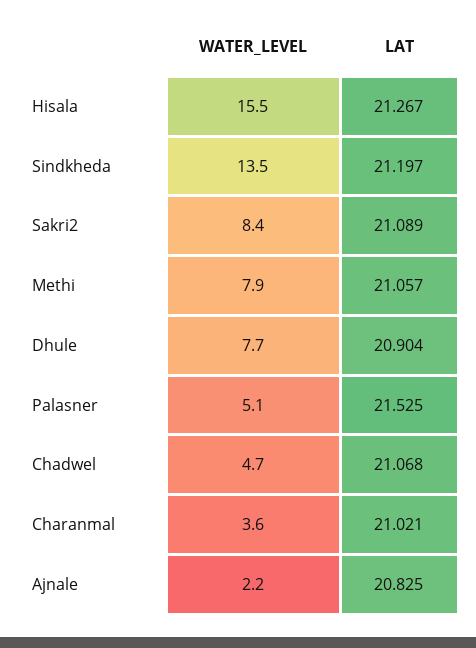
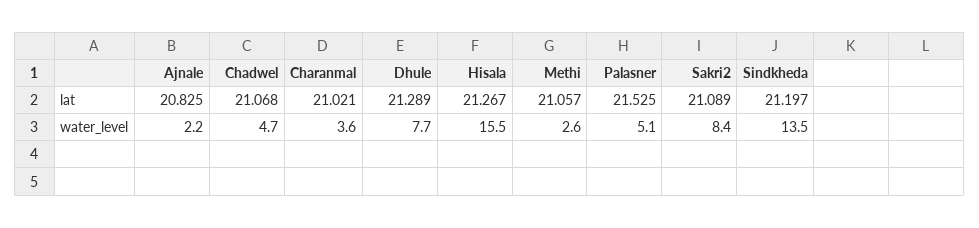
  {
    "WATER_LEVEL": {
      "Hisala": 15.5,
      "Sindkheda": 13.5,
      "Sakri2": 8.4,
-     "Methi": 7.9,
+     "Methi": 2.6,
      "Dhule": 7.7,
      "Palasner": 5.1,
      "Chadwel": 4.7,
      "Charanmal": 3.6,
      "Ajnale": 2.2
    },
    "LAT": {
      "Hisala": 21.267,
      "Sindkheda": 21.197,
      "Sakri2": 21.089,
      "Methi": 21.057,
-     "Dhule": 20.904,
+     "Dhule": 21.289,
      "Palasner": 21.525,
      "Chadwel": 21.068,
      "Charanmal": 21.021,
      "Ajnale": 20.825
    }
  }

